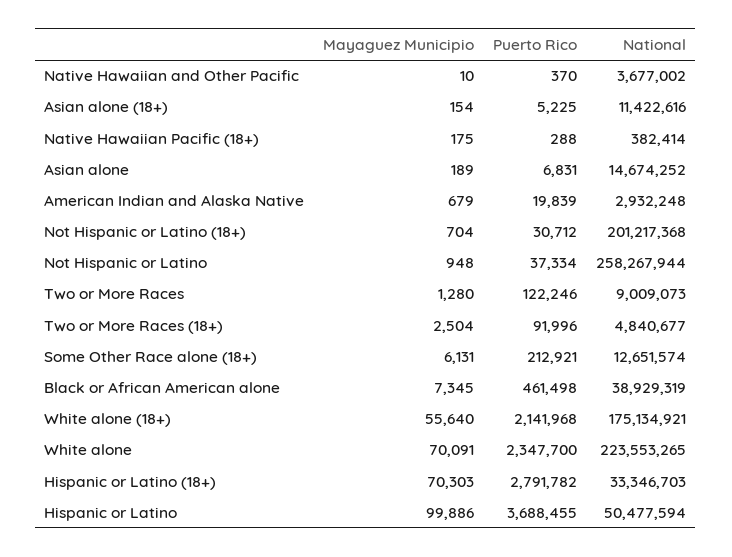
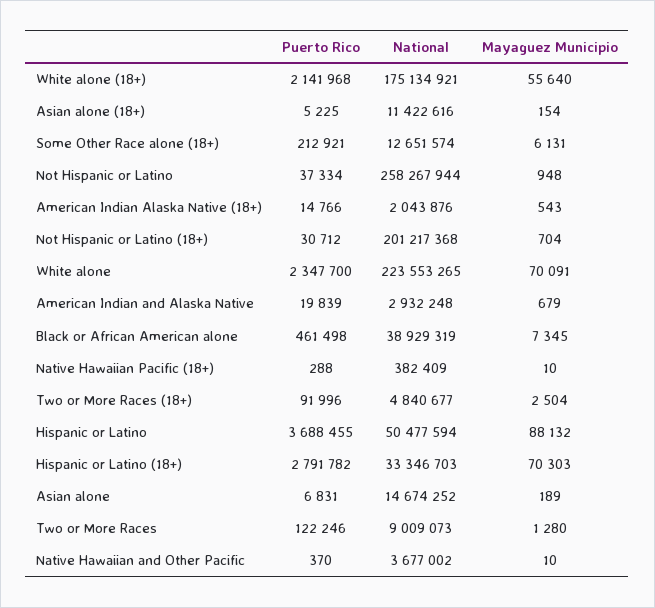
  {
    "Mayaguez Municipio": {
      "Native Hawaiian and Other Pacific": 10,
      "Asian alone (18+)": 154,
-     "Native Hawaiian Pacific (18+)": 175,
+     "Native Hawaiian Pacific (18+)": 10,
      "Asian alone": 189,
      "American Indian and Alaska Native": 679,
      "Not Hispanic or Latino (18+)": 704,
      "Not Hispanic or Latino": 948,
      "Two or More Races": 1280,
      "Two or More Races (18+)": 2504,
      "Some Other Race alone (18+)": 6131,
      "Black or African American alone": 7345,
      "White alone (18+)": 55640,
      "White alone": 70091,
      "Hispanic or Latino (18+)": 70303,
-     "Hispanic or Latino": 99886
+     "Hispanic or Latino": 88132,
+     "American Indian Alaska Native (18+)": 543
    },
    "Puerto Rico": {
      "Native Hawaiian and Other Pacific": 370,
      "Asian alone (18+)": 5225,
      "Native Hawaiian Pacific (18+)": 288,
      "Asian alone": 6831,
      "American Indian and Alaska Native": 19839,
      "Not Hispanic or Latino (18+)": 30712,
      "Not Hispanic or Latino": 37334,
      "Two or More Races": 122246,
      "Two or More Races (18+)": 91996,
      "Some Other Race alone (18+)": 212921,
      "Black or African American alone": 461498,
      "White alone (18+)": 2141968,
      "White alone": 2347700,
      "Hispanic or Latino (18+)": 2791782,
-     "Hispanic or Latino": 3688455
+     "Hispanic or Latino": 3688455,
+     "American Indian Alaska Native (18+)": 14766
    },
    "National": {
      "Native Hawaiian and Other Pacific": 3677002,
      "Asian alone (18+)": 11422616,
-     "Native Hawaiian Pacific (18+)": 382414,
+     "Native Hawaiian Pacific (18+)": 382409,
      "Asian alone": 14674252,
      "American Indian and Alaska Native": 2932248,
      "Not Hispanic or Latino (18+)": 201217368,
      "Not Hispanic or Latino": 258267944,
      "Two or More Races": 9009073,
      "Two or More Races (18+)": 4840677,
      "Some Other Race alone (18+)": 12651574,
      "Black or African American alone": 38929319,
      "White alone (18+)": 175134921,
      "White alone": 223553265,
      "Hispanic or Latino (18+)": 33346703,
-     "Hispanic or Latino": 50477594
+     "Hispanic or Latino": 50477594,
+     "American Indian Alaska Native (18+)": 2043876
    }
  }

